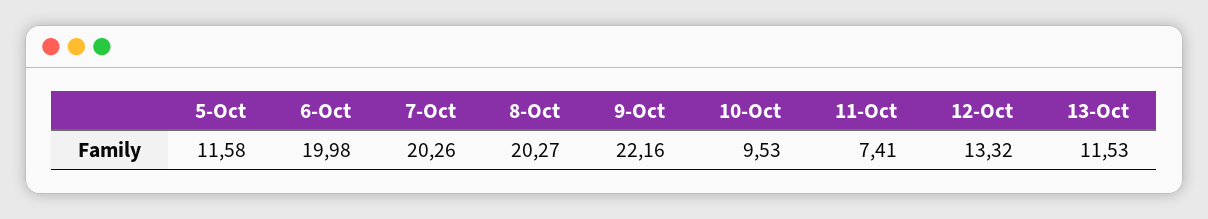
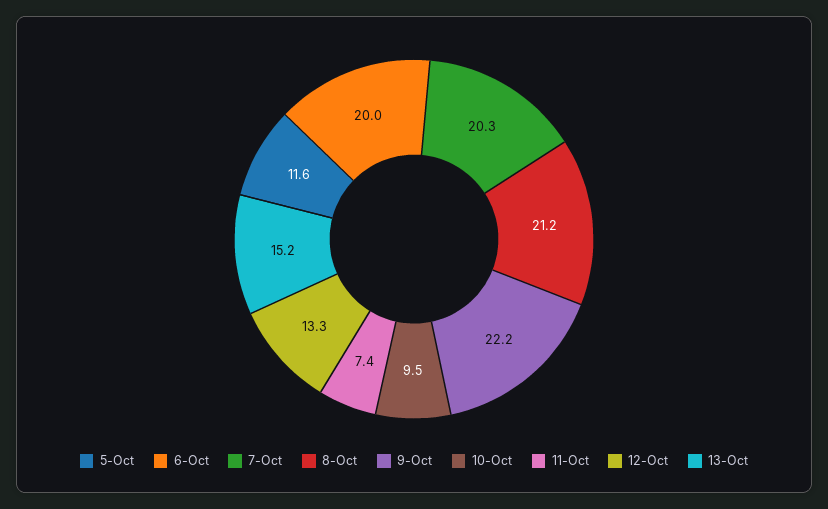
  {
    "5-Oct": 11.58,
    "6-Oct": 19.98,
    "7-Oct": 20.26,
-   "8-Oct": 20.27,
+   "8-Oct": 21.2,
    "9-Oct": 22.16,
    "10-Oct": 9.53,
    "11-Oct": 7.41,
    "12-Oct": 13.32,
-   "13-Oct": 11.53
+   "13-Oct": 15.2
  }

